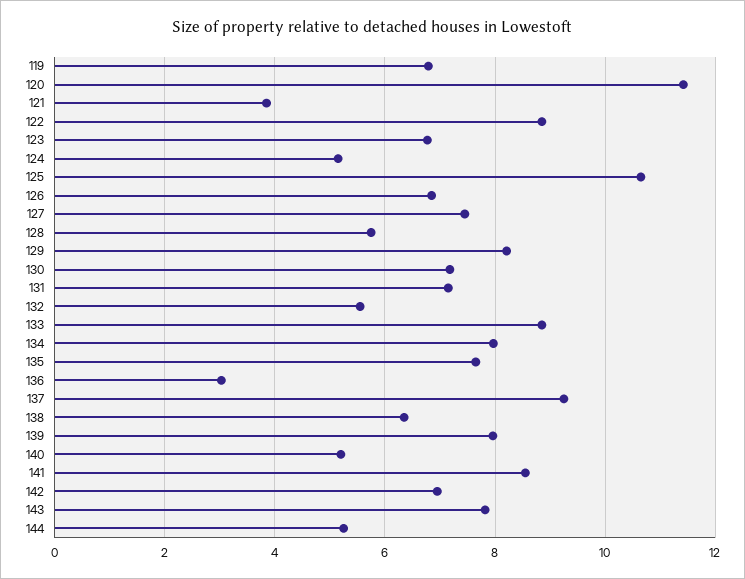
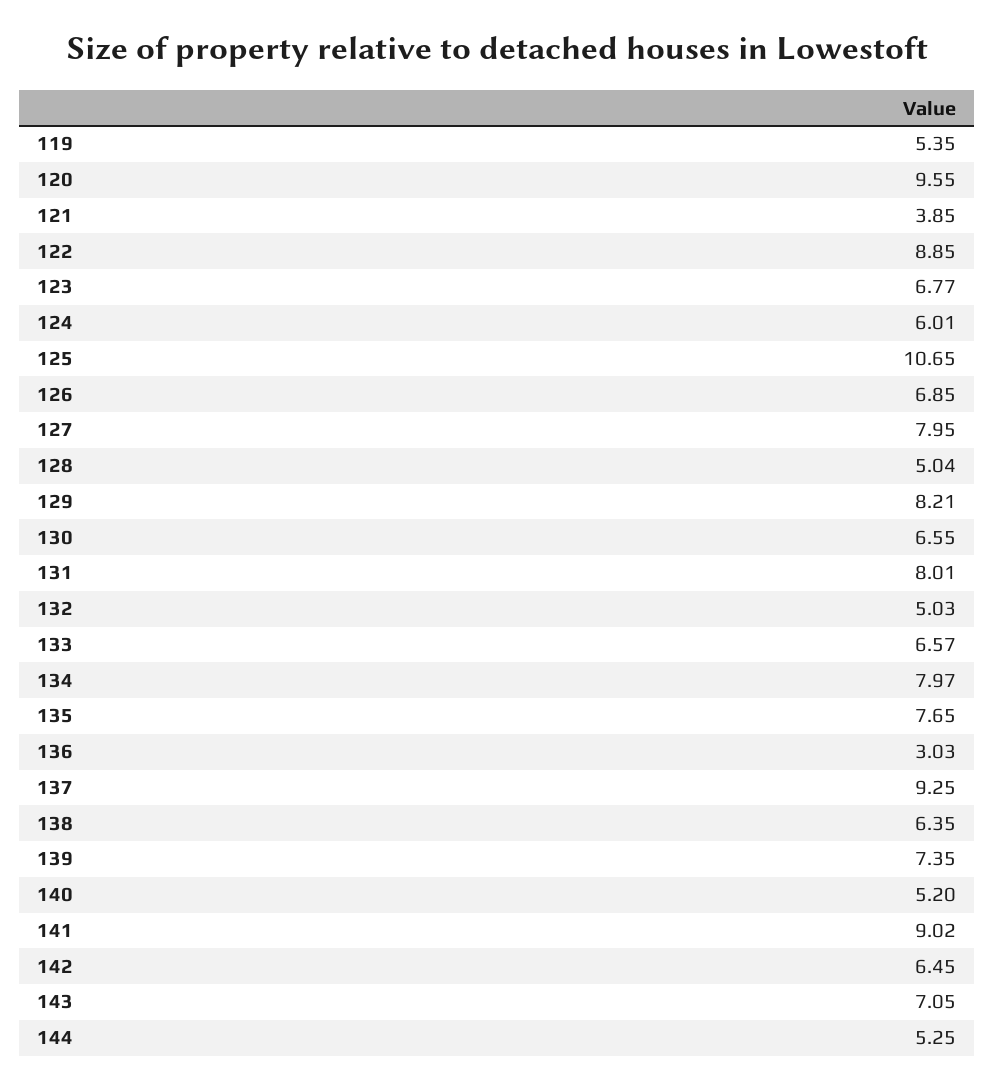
  {
-   "119": 6.8,
+   "119": 5.35,
-   "120": 11.4,
+   "120": 9.55,
    "121": 3.85,
    "122": 8.85,
    "123": 6.77,
-   "124": 5.2,
+   "124": 6.01,
    "125": 10.65,
    "126": 6.85,
-   "127": 7.4,
+   "127": 7.95,
-   "128": 5.8,
+   "128": 5.04,
    "129": 8.21,
-   "130": 7.2,
+   "130": 6.55,
-   "131": 7.2,
+   "131": 8.01,
-   "132": 5.6,
+   "132": 5.03,
-   "133": 8.8,
+   "133": 6.57,
    "134": 7.97,
    "135": 7.65,
    "136": 3.03,
    "137": 9.25,
    "138": 6.35,
-   "139": 8,
+   "139": 7.35,
    "140": 5.2,
-   "141": 8.6,
+   "141": 9.02,
-   "142": 7,
+   "142": 6.45,
-   "143": 7.8,
+   "143": 7.05,
    "144": 5.25
  }

